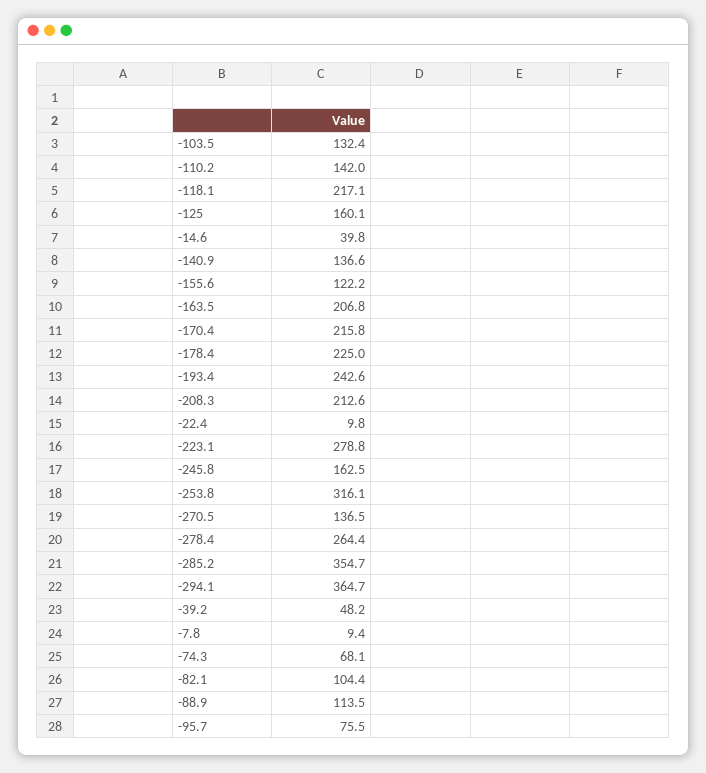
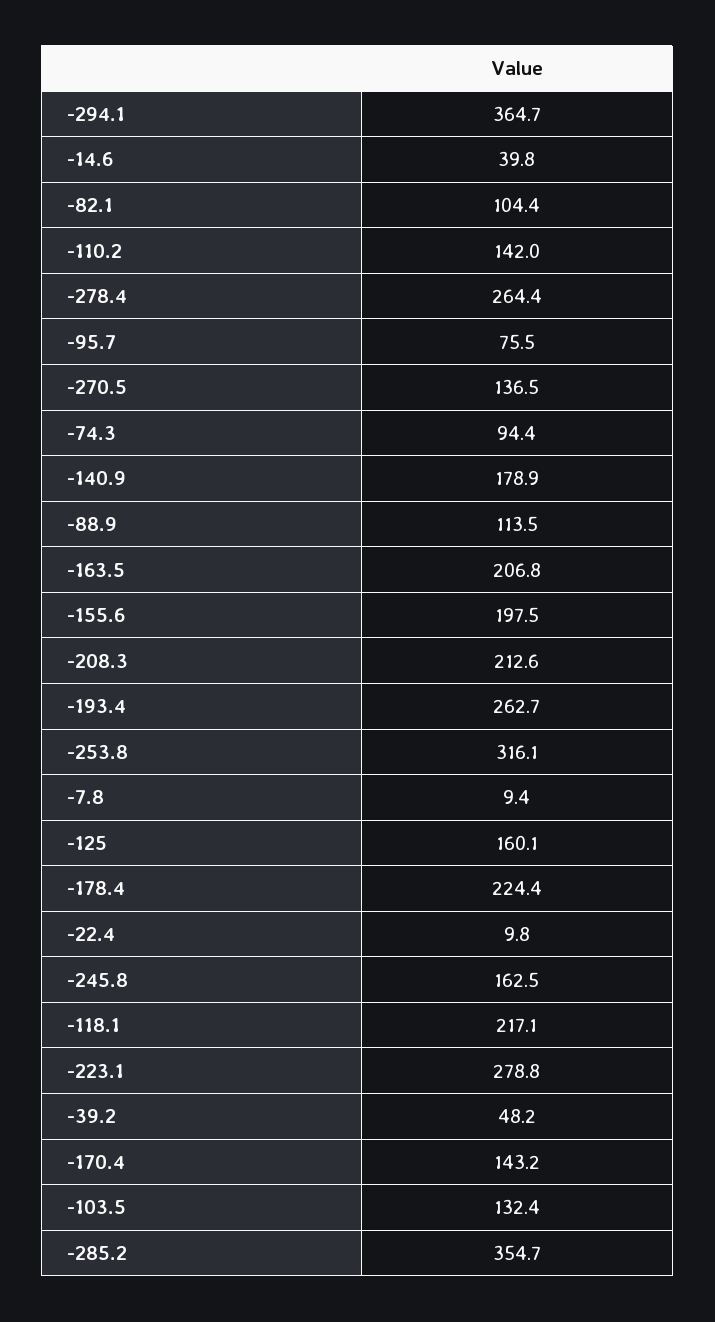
  {
    "-103.5": 132.4,
    "-110.2": 142,
    "-118.1": 217.1,
    "-125": 160.1,
    "-14.6": 39.8,
-   "-140.9": 136.6,
+   "-140.9": 178.9,
-   "-155.6": 122.2,
+   "-155.6": 197.5,
    "-163.5": 206.8,
-   "-170.4": 215.8,
+   "-170.4": 143.2,
-   "-178.4": 225,
+   "-178.4": 224.4,
-   "-193.4": 242.6,
+   "-193.4": 262.7,
    "-208.3": 212.6,
    "-22.4": 9.8,
    "-223.1": 278.8,
    "-245.8": 162.5,
    "-253.8": 316.1,
    "-270.5": 136.5,
    "-278.4": 264.4,
    "-285.2": 354.7,
    "-294.1": 364.7,
    "-39.2": 48.2,
    "-7.8": 9.4,
-   "-74.3": 68.1,
+   "-74.3": 94.4,
    "-82.1": 104.4,
    "-88.9": 113.5,
    "-95.7": 75.5
  }

